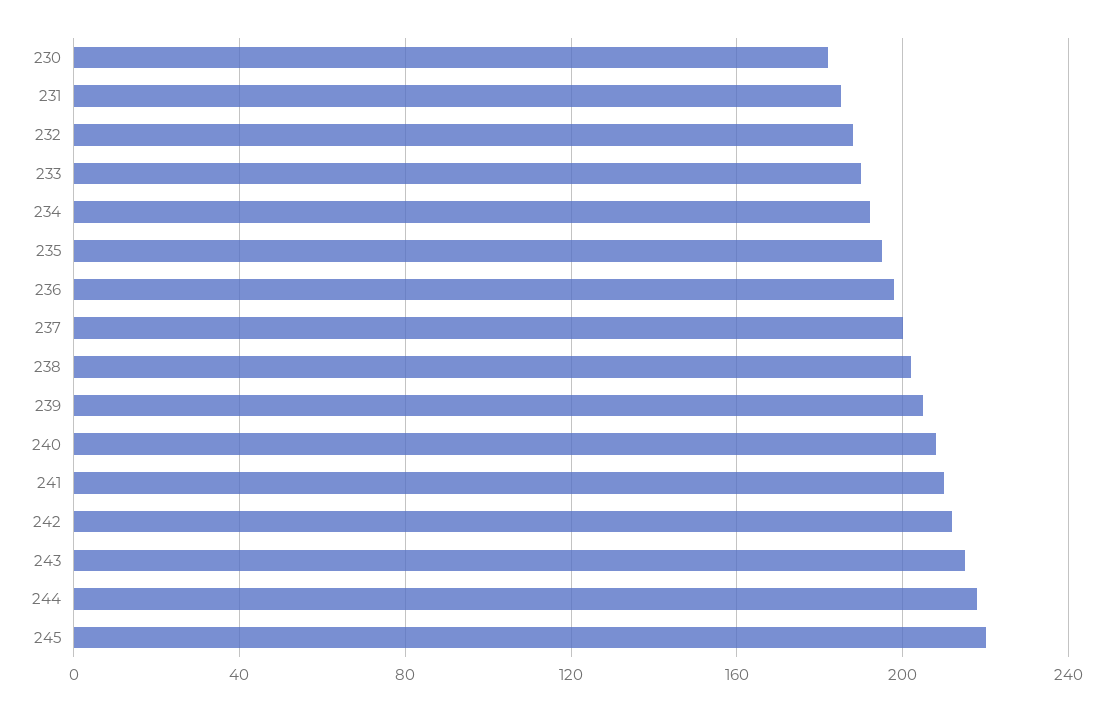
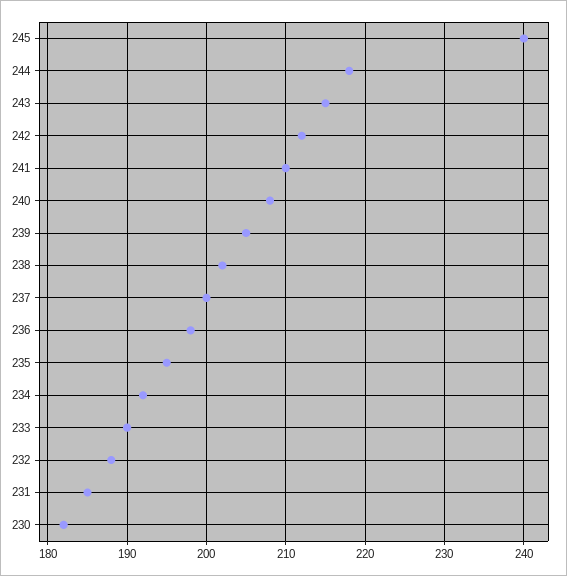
  {
    "230": 182,
    "231": 185,
    "232": 188,
    "233": 190,
    "234": 192,
    "235": 195,
    "236": 198,
    "237": 200,
    "238": 202,
    "239": 205,
    "240": 208,
    "241": 210,
    "242": 212,
    "243": 215,
    "244": 218,
-   "245": 220
+   "245": 240
  }

